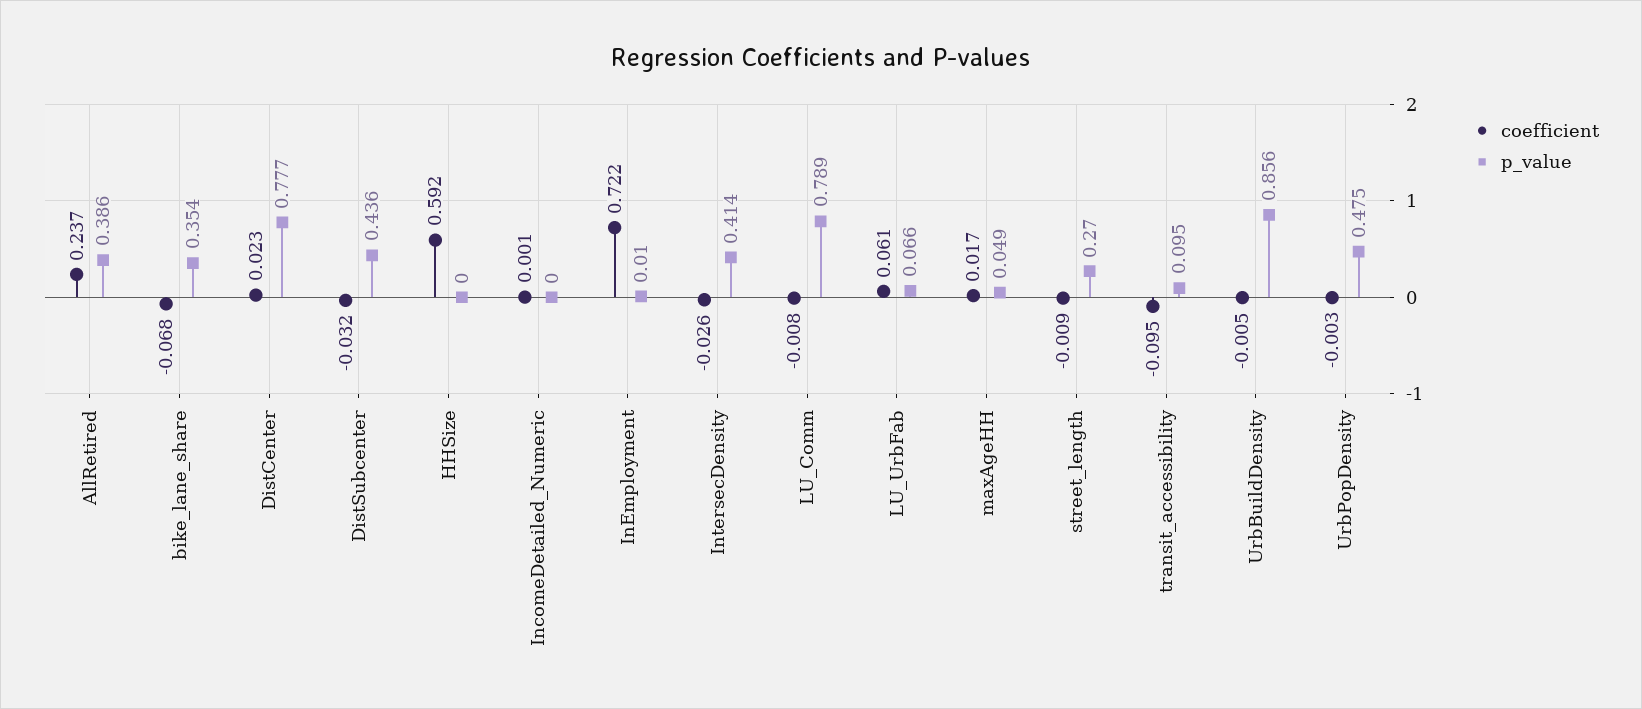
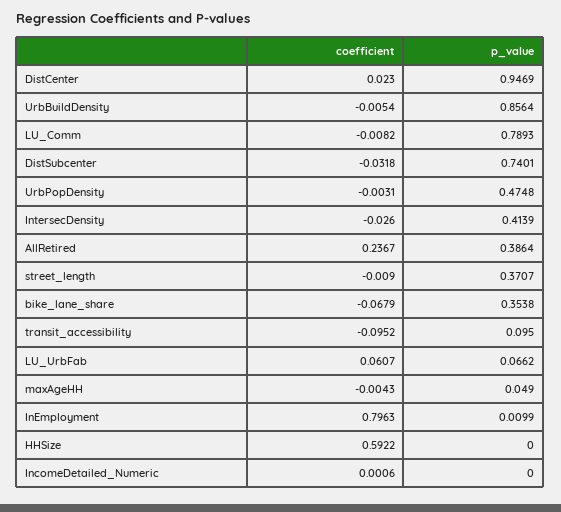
  {
    "coefficient": {
      "AllRetired": 0.2367,
      "bike_lane_share": -0.0679,
      "DistCenter": 0.023,
      "DistSubcenter": -0.0318,
      "HHSize": 0.5922,
      "IncomeDetailed_Numeric": 0.0006,
-     "InEmployment": 0.722,
+     "InEmployment": 0.7963,
      "IntersecDensity": -0.026,
      "LU_Comm": -0.0082,
      "LU_UrbFab": 0.0607,
-     "maxAgeHH": 0.017,
+     "maxAgeHH": -0.0043,
      "street_length": -0.009,
      "transit_accessibility": -0.0952,
      "UrbBuildDensity": -0.0054,
      "UrbPopDensity": -0.0031
    },
    "p_value": {
      "AllRetired": 0.3864,
      "bike_lane_share": 0.3538,
-     "DistCenter": 0.777,
+     "DistCenter": 0.9469,
-     "DistSubcenter": 0.436,
+     "DistSubcenter": 0.7401,
      "HHSize": 0,
      "IncomeDetailed_Numeric": 0,
      "InEmployment": 0.0099,
      "IntersecDensity": 0.4139,
      "LU_Comm": 0.7893,
      "LU_UrbFab": 0.0662,
      "maxAgeHH": 0.049,
-     "street_length": 0.27,
+     "street_length": 0.3707,
      "transit_accessibility": 0.095,
      "UrbBuildDensity": 0.8564,
      "UrbPopDensity": 0.4748
    }
  }

